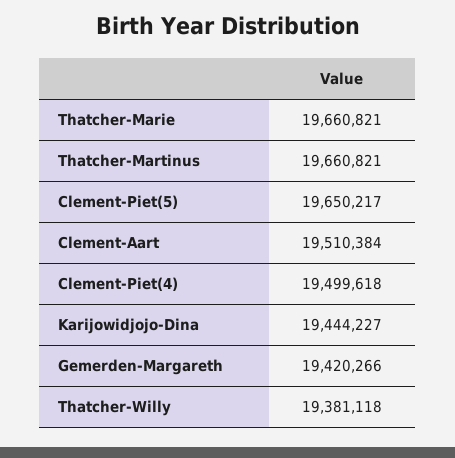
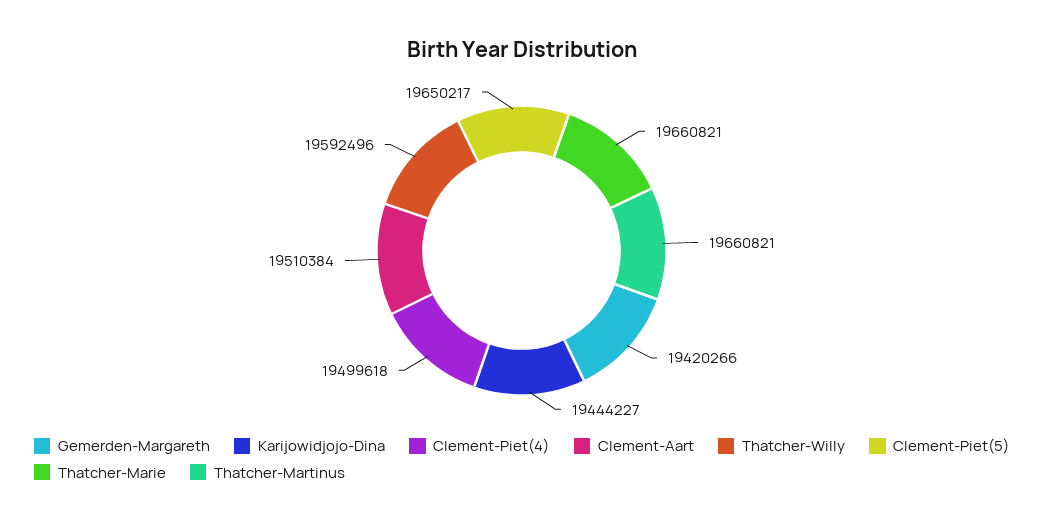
  {
    "Thatcher-Marie": 19660821,
    "Thatcher-Martinus": 19660821,
    "Clement-Piet(5)": 19650217,
    "Clement-Aart": 19510384,
    "Clement-Piet(4)": 19499618,
    "Karijowidjojo-Dina": 19444227,
    "Gemerden-Margareth": 19420266,
-   "Thatcher-Willy": 19381118
+   "Thatcher-Willy": 19592496
  }

